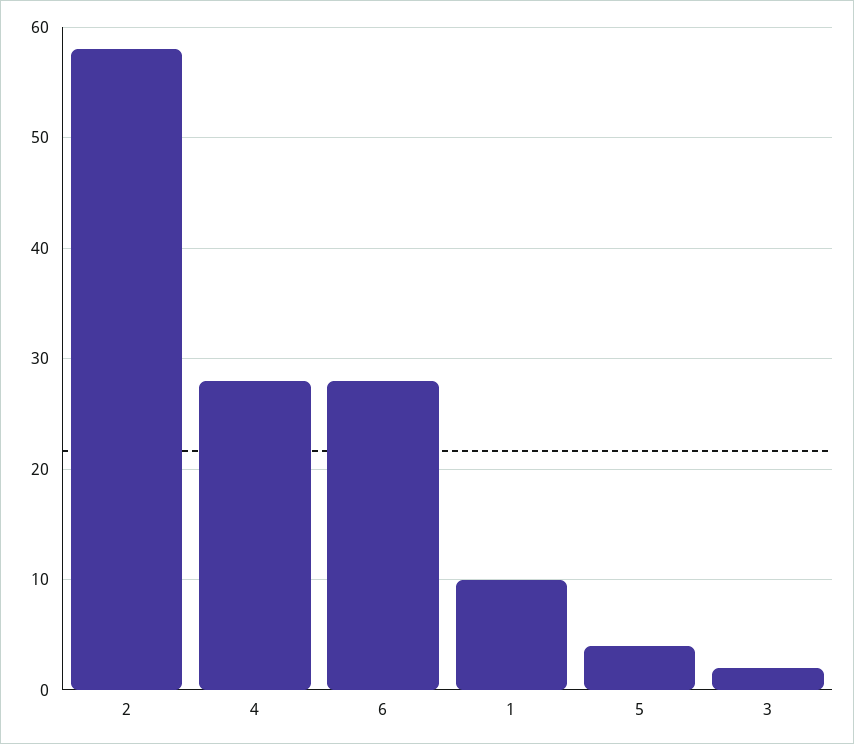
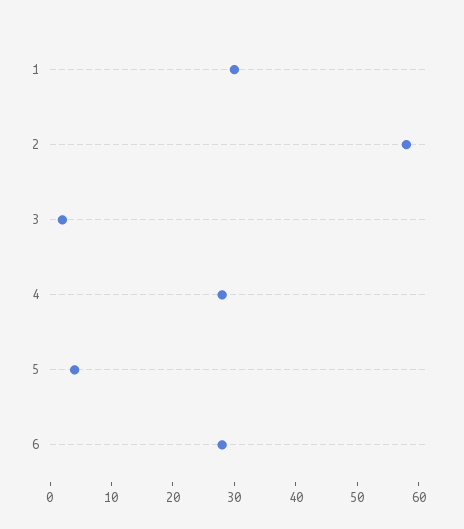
  {
    "2": 58,
    "4": 28,
    "6": 28,
-   "1": 10,
+   "1": 30,
    "5": 4,
    "3": 2
  }

